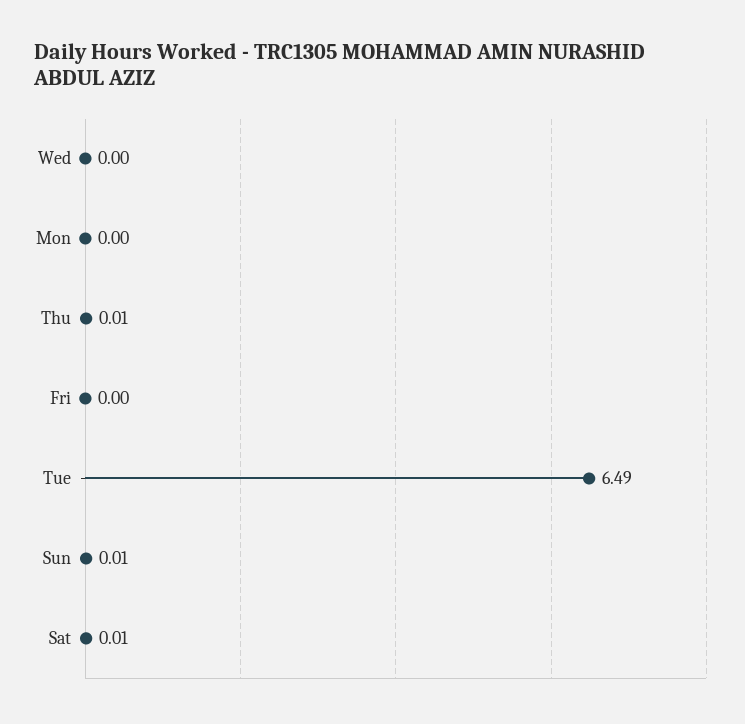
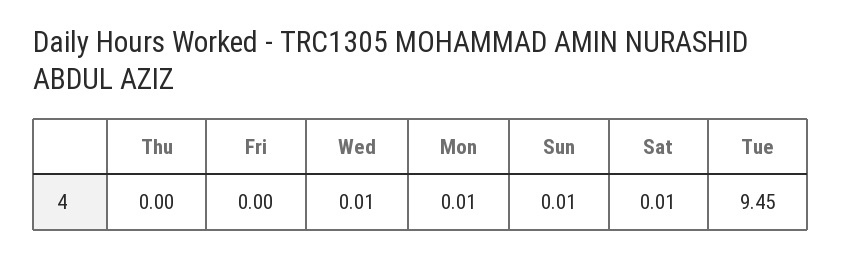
  {
-   "Wed": 0,
+   "Wed": 0.01,
-   "Mon": 0,
+   "Mon": 0.01,
-   "Thu": 0.01,
+   "Thu": 0,
    "Fri": 0,
-   "Tue": 6.49,
+   "Tue": 9.45,
    "Sun": 0.01,
    "Sat": 0.01
  }

